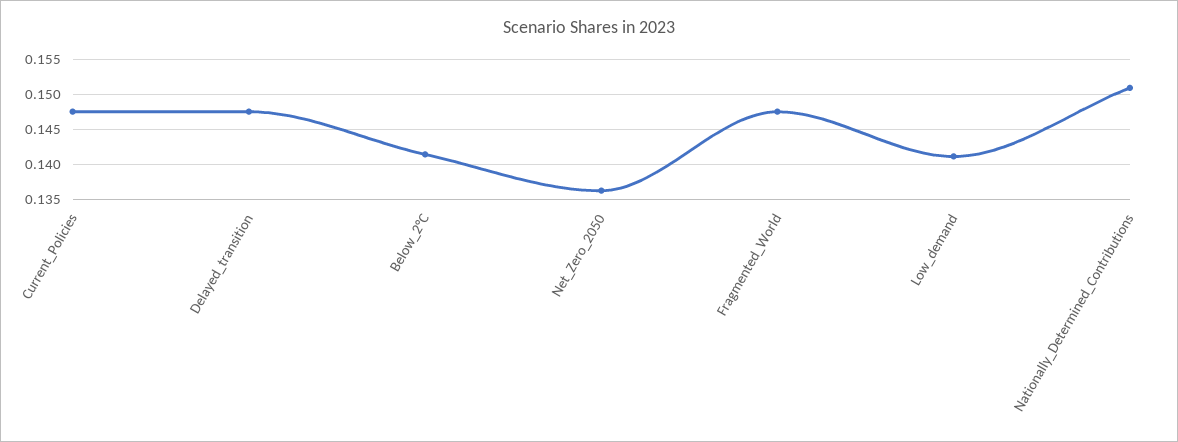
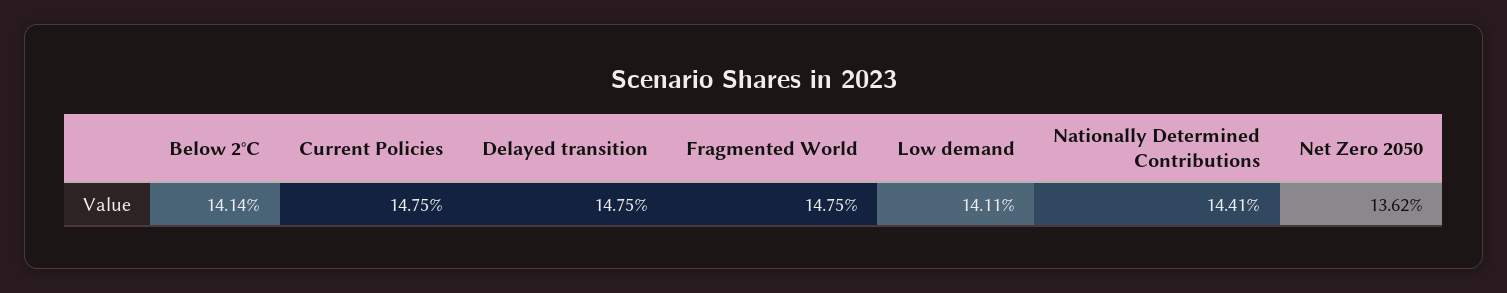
  {
    "Current_Policies": 0.1475,
    "Delayed_transition": 0.1475,
    "Below_2°C": 0.1414,
    "Net_Zero_2050": 0.1362,
    "Fragmented_World": 0.1475,
    "Low_demand": 0.1411,
-   "Nationally_Determined_Contributions": 0.151
+   "Nationally_Determined_Contributions": 0.1441
  }

